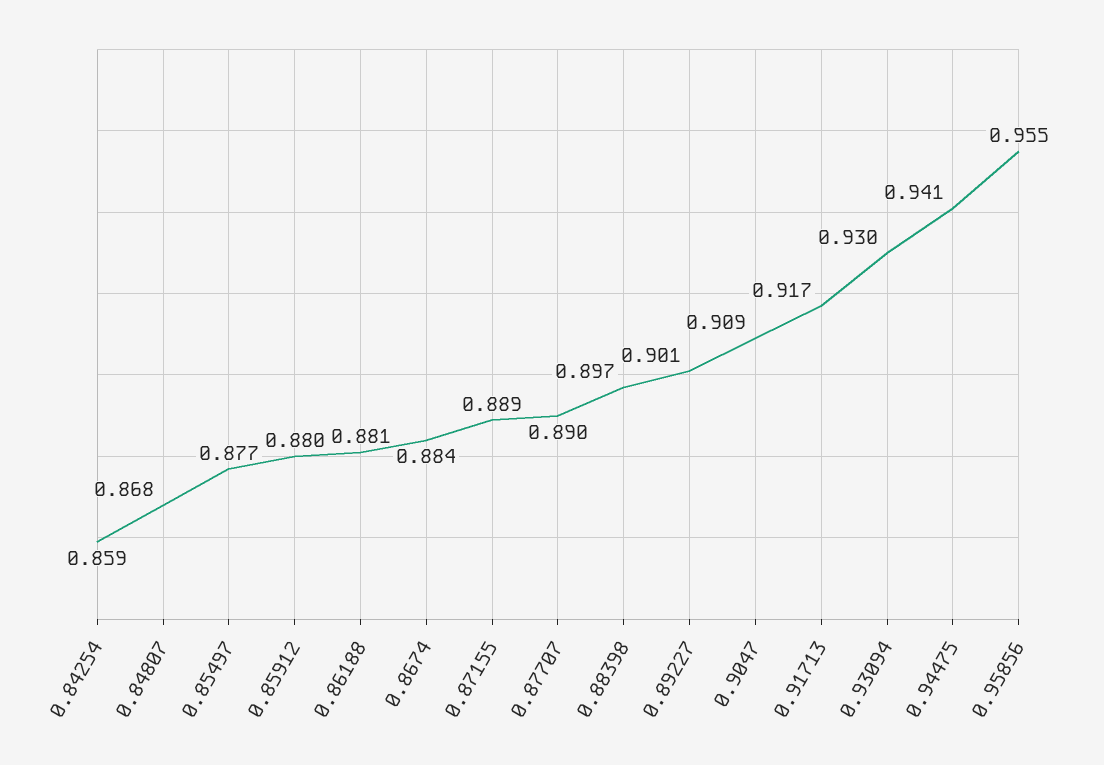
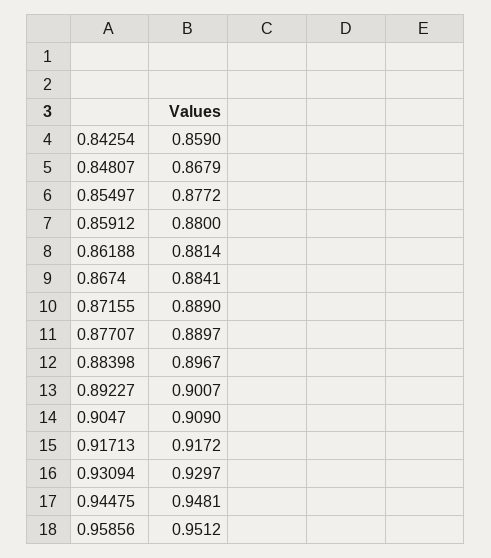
  {
    "0.84254": 0.859,
    "0.84807": 0.8679,
    "0.85497": 0.8772,
    "0.85912": 0.88,
    "0.86188": 0.8814,
    "0.8674": 0.8841,
    "0.87155": 0.889,
    "0.87707": 0.8897,
    "0.88398": 0.8967,
    "0.89227": 0.9007,
    "0.9047": 0.909,
    "0.91713": 0.9172,
    "0.93094": 0.9297,
-   "0.94475": 0.941,
+   "0.94475": 0.9481,
-   "0.95856": 0.955
+   "0.95856": 0.9512
  }

